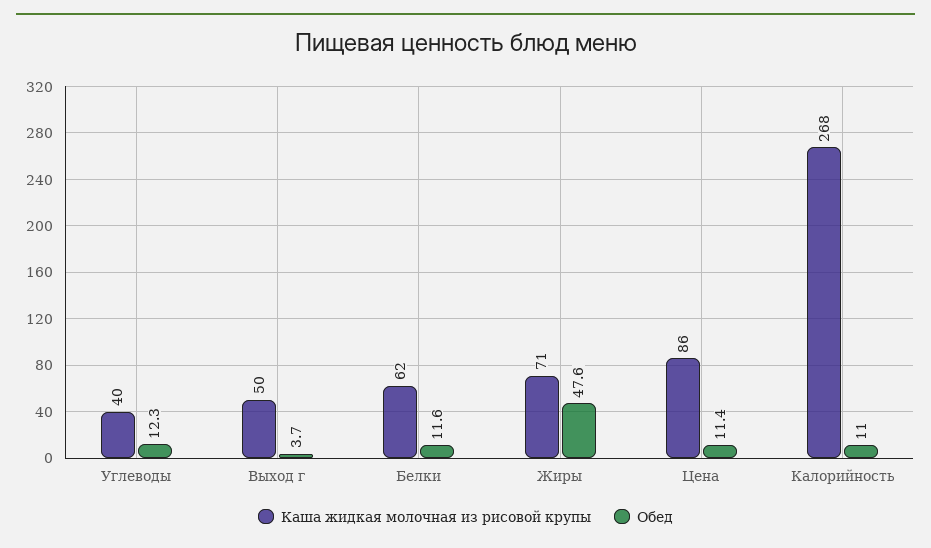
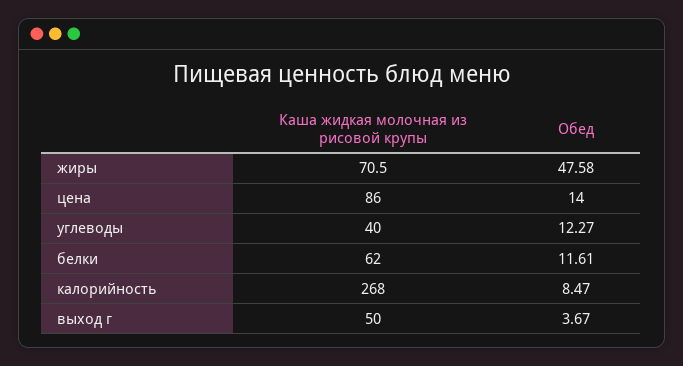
  {
    "Каша жидкая молочная из рисовой крупы": {
      "Углеводы": 40,
      "Выход г": 50,
      "Белки": 62,
      "Жиры": 70.5,
      "Цена": 86,
      "Калорийность": 268
    },
    "Обед": {
      "Углеводы": 12.27,
      "Выход г": 3.67,
      "Белки": 11.61,
      "Жиры": 47.58,
-     "Цена": 11.4,
+     "Цена": 14,
-     "Калорийность": 11
+     "Калорийность": 8.47
    }
  }

